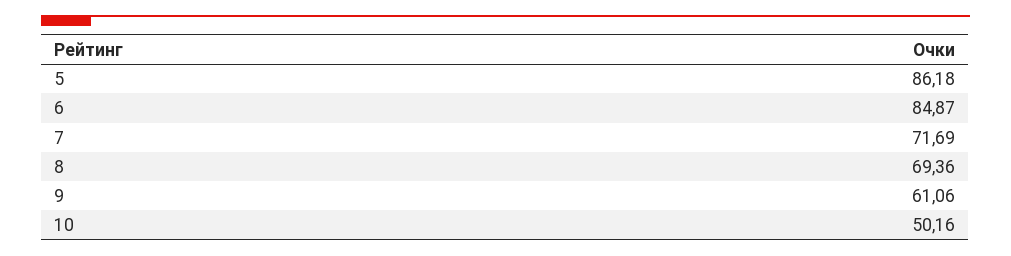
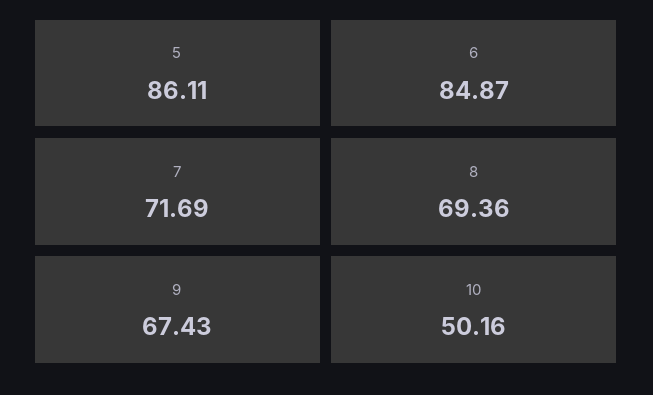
  {
-   "5": 86.18,
+   "5": 86.11,
    "6": 84.87,
    "7": 71.69,
    "8": 69.36,
-   "9": 61.06,
+   "9": 67.43,
    "10": 50.16
  }

